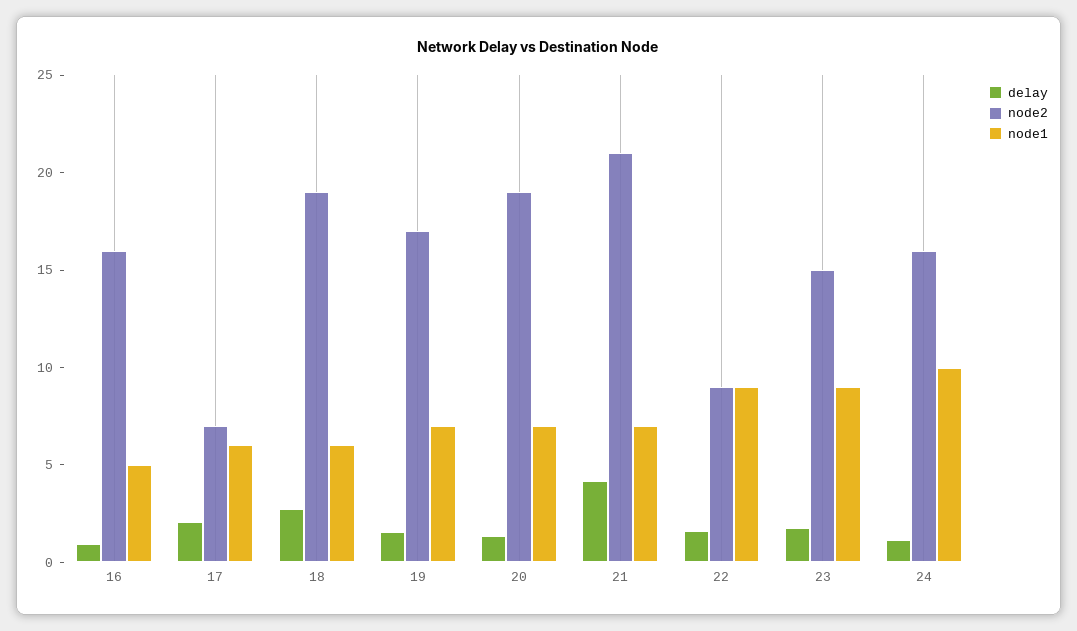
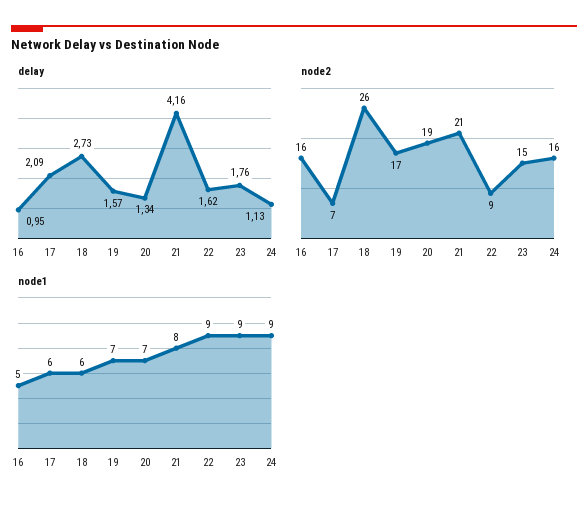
  {
    "delay": {
      "16": 0.95,
      "17": 2.09,
      "18": 2.73,
      "19": 1.57,
      "20": 1.34,
      "21": 4.16,
      "22": 1.62,
      "23": 1.76,
      "24": 1.13
    },
    "node2": {
      "16": 16,
      "17": 7,
-     "18": 19,
+     "18": 26,
      "19": 17,
      "20": 19,
      "21": 21,
      "22": 9,
      "23": 15,
      "24": 16
    },
    "node1": {
      "16": 5,
      "17": 6,
      "18": 6,
      "19": 7,
      "20": 7,
-     "21": 7,
+     "21": 8,
      "22": 9,
      "23": 9,
-     "24": 10
+     "24": 9
    }
  }

